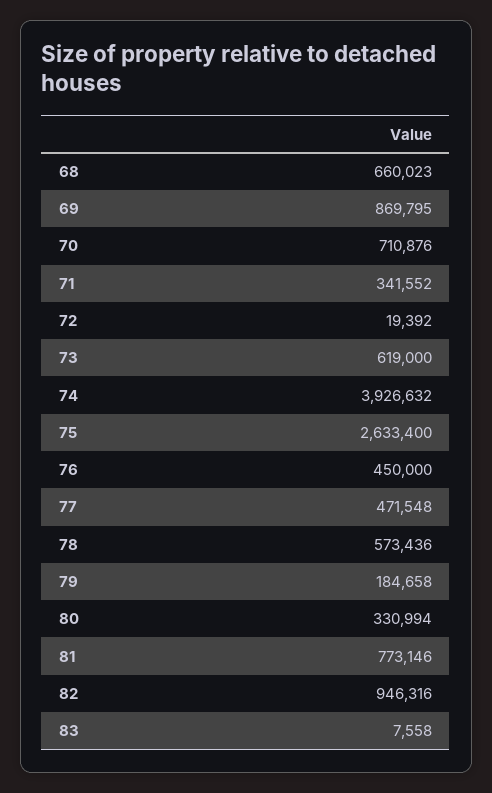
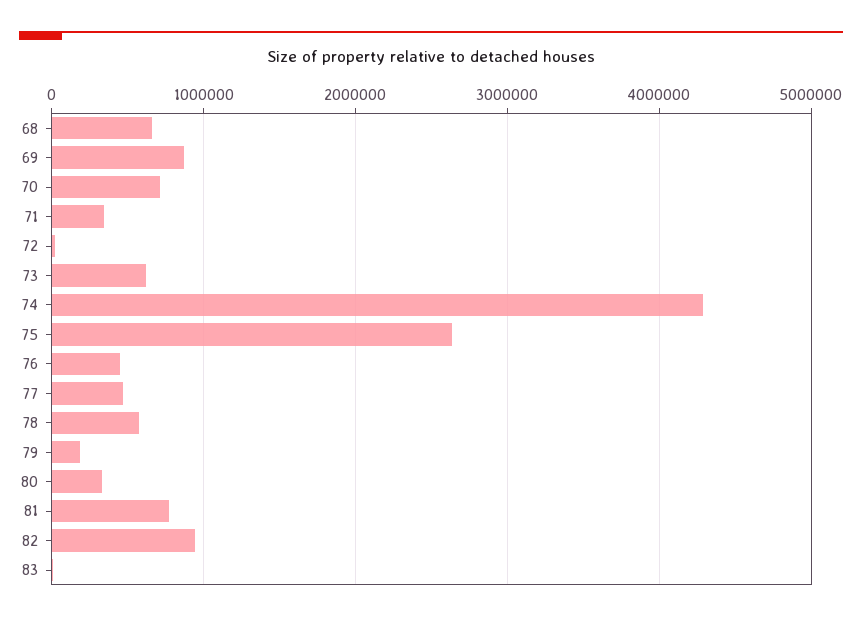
  {
    "68": 660023,
    "69": 869795,
    "70": 710876,
    "71": 341552,
    "72": 19392,
    "73": 619000,
-   "74": 3926632,
+   "74": 4300000,
    "75": 2633400,
    "76": 450000,
    "77": 471548,
    "78": 573436,
    "79": 184658,
    "80": 330994,
    "81": 773146,
    "82": 946316,
    "83": 7558
  }

